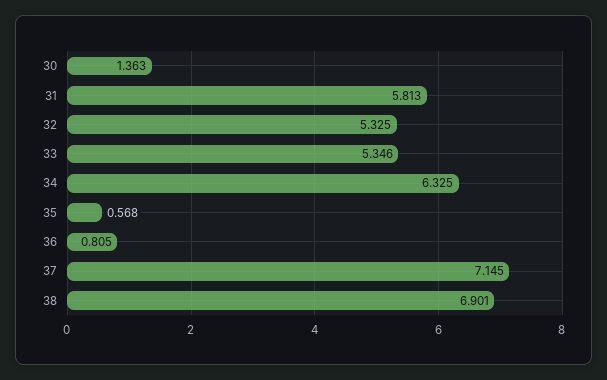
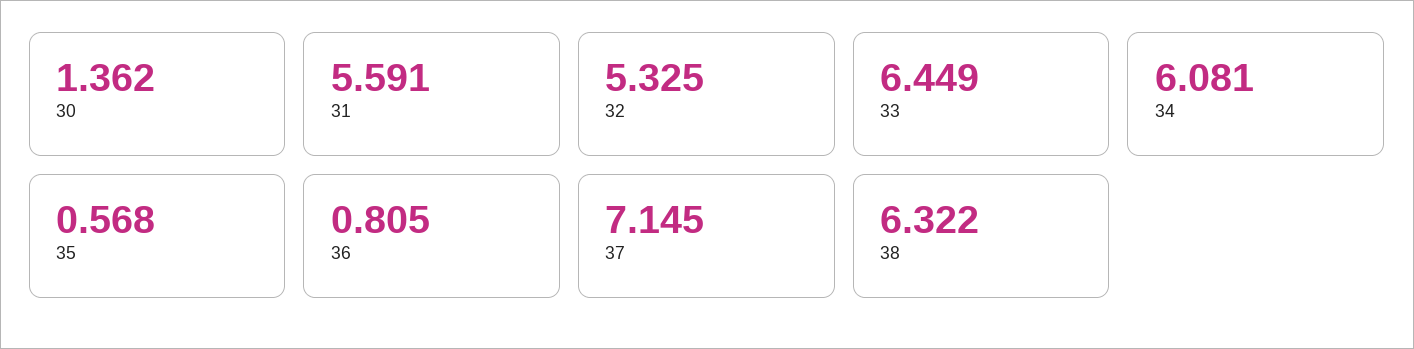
  {
-   "30": 1.363,
+   "30": 1.362,
-   "31": 5.813,
+   "31": 5.591,
    "32": 5.325,
-   "33": 5.346,
+   "33": 6.449,
-   "34": 6.325,
+   "34": 6.081,
    "35": 0.568,
    "36": 0.805,
    "37": 7.145,
-   "38": 6.901
+   "38": 6.322
  }

